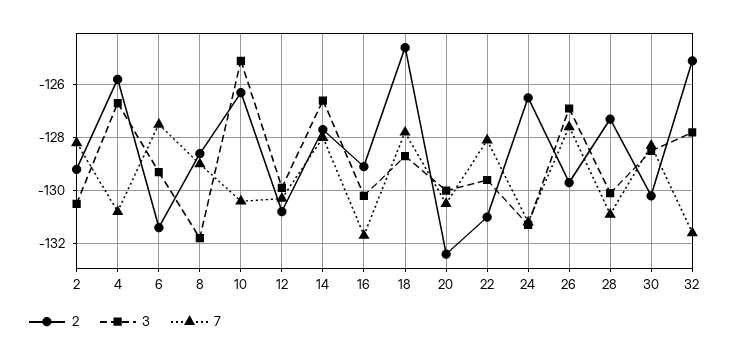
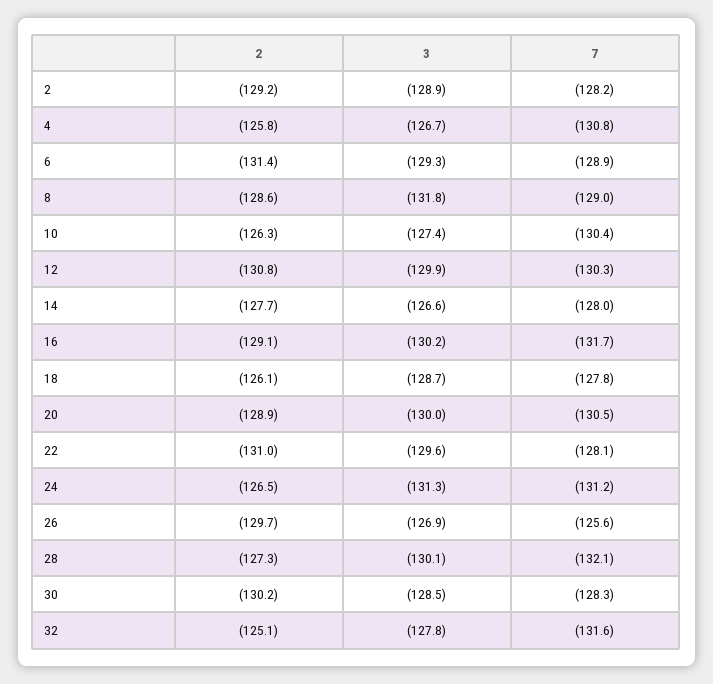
  {
    "2": {
      "2": -129.2,
      "4": -125.8,
      "6": -131.4,
      "8": -128.6,
      "10": -126.3,
      "12": -130.8,
      "14": -127.7,
      "16": -129.1,
-     "18": -124.5,
+     "18": -126.1,
-     "20": -132.5,
+     "20": -128.9,
      "22": -131,
      "24": -126.5,
      "26": -129.7,
      "28": -127.3,
      "30": -130.2,
      "32": -125.1
    },
    "3": {
-     "2": -130.5,
+     "2": -128.9,
      "4": -126.7,
      "6": -129.3,
      "8": -131.8,
-     "10": -125,
+     "10": -127.4,
      "12": -129.9,
      "14": -126.6,
      "16": -130.2,
      "18": -128.7,
      "20": -130,
      "22": -129.6,
      "24": -131.3,
      "26": -126.9,
      "28": -130.1,
      "30": -128.5,
      "32": -127.8
    },
    "7": {
      "2": -128.2,
      "4": -130.8,
-     "6": -127.5,
+     "6": -128.9,
      "8": -129,
      "10": -130.4,
      "12": -130.3,
      "14": -128,
      "16": -131.7,
      "18": -127.8,
      "20": -130.5,
      "22": -128.1,
      "24": -131.2,
-     "26": -127.5,
+     "26": -125.6,
-     "28": -131,
+     "28": -132.1,
      "30": -128.3,
      "32": -131.6
    }
  }

